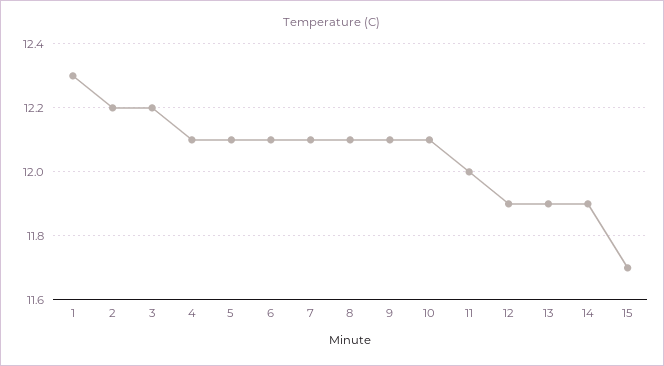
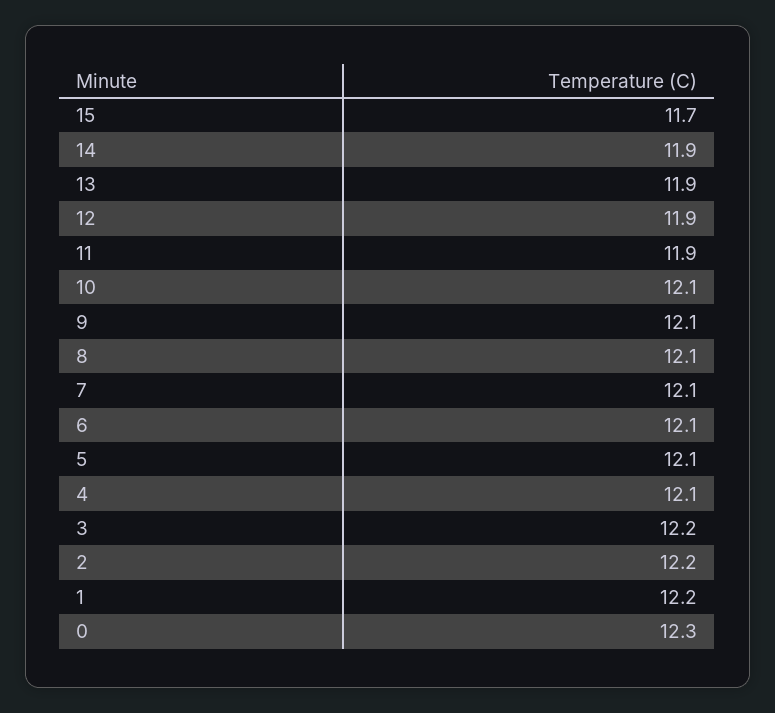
  {
-   "1": 12.3,
+   "1": 12.2,
    "2": 12.2,
    "3": 12.2,
    "4": 12.1,
    "5": 12.1,
    "6": 12.1,
    "7": 12.1,
    "8": 12.1,
    "9": 12.1,
    "10": 12.1,
-   "11": 12,
+   "11": 11.9,
    "12": 11.9,
    "13": 11.9,
    "14": 11.9,
-   "15": 11.7
+   "15": 11.7,
+   "0": 12.3
  }

